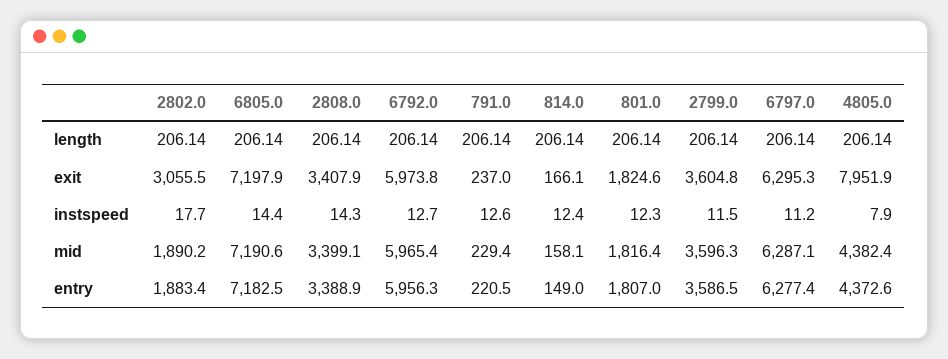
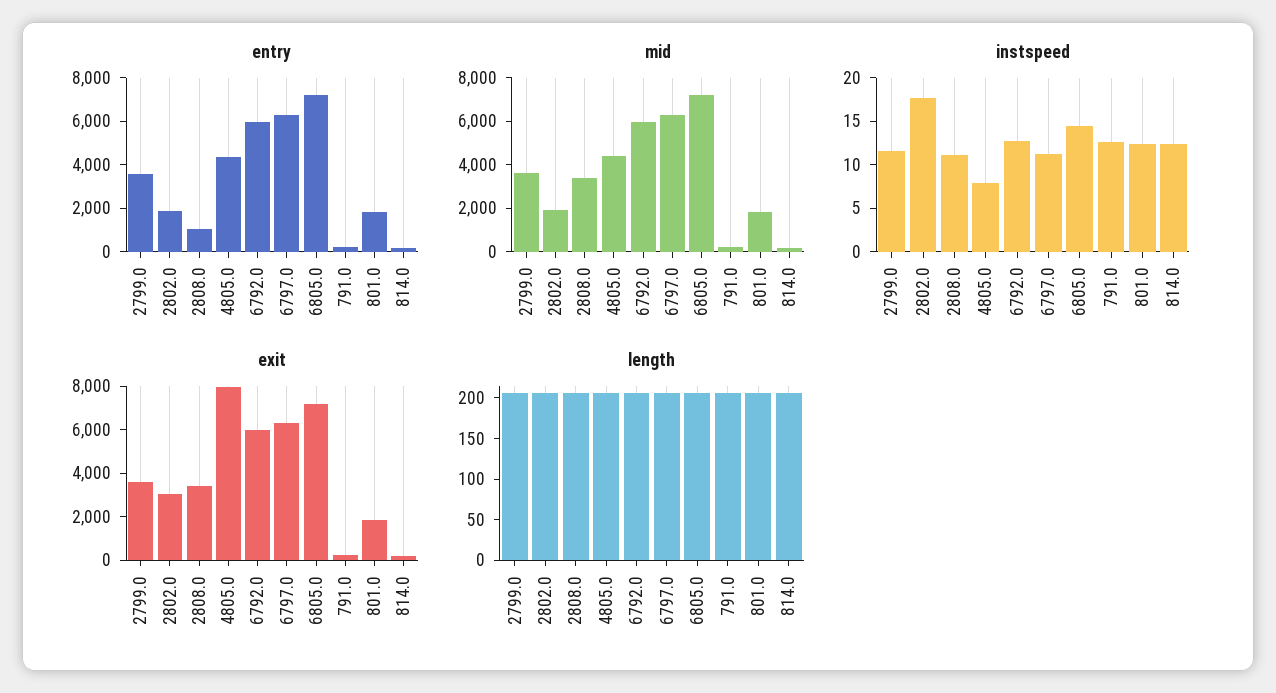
  {
    "length": {
      "2802.0": 206.14,
      "6805.0": 206.14,
      "2808.0": 206.14,
      "6792.0": 206.14,
      "791.0": 206.14,
      "814.0": 206.14,
      "801.0": 206.14,
      "2799.0": 206.14,
      "6797.0": 206.14,
      "4805.0": 206.14
    },
    "exit": {
      "2802.0": 3055.5,
      "6805.0": 7197.9,
      "2808.0": 3407.9,
      "6792.0": 5973.8,
      "791.0": 237,
      "814.0": 166.1,
      "801.0": 1824.6,
      "2799.0": 3604.8,
      "6797.0": 6295.3,
      "4805.0": 7951.9
    },
    "instspeed": {
      "2802.0": 17.7,
      "6805.0": 14.4,
-     "2808.0": 14.3,
+     "2808.0": 11,
      "6792.0": 12.7,
      "791.0": 12.6,
      "814.0": 12.4,
      "801.0": 12.3,
      "2799.0": 11.5,
      "6797.0": 11.2,
      "4805.0": 7.9
    },
    "mid": {
      "2802.0": 1890.2,
      "6805.0": 7190.6,
      "2808.0": 3399.1,
      "6792.0": 5965.4,
      "791.0": 229.4,
      "814.0": 158.1,
      "801.0": 1816.4,
      "2799.0": 3596.3,
      "6797.0": 6287.1,
      "4805.0": 4382.4
    },
    "entry": {
      "2802.0": 1883.4,
      "6805.0": 7182.5,
-     "2808.0": 3388.9,
+     "2808.0": 1000,
      "6792.0": 5956.3,
      "791.0": 220.5,
      "814.0": 149,
      "801.0": 1807,
      "2799.0": 3586.5,
      "6797.0": 6277.4,
      "4805.0": 4372.6
    }
  }

